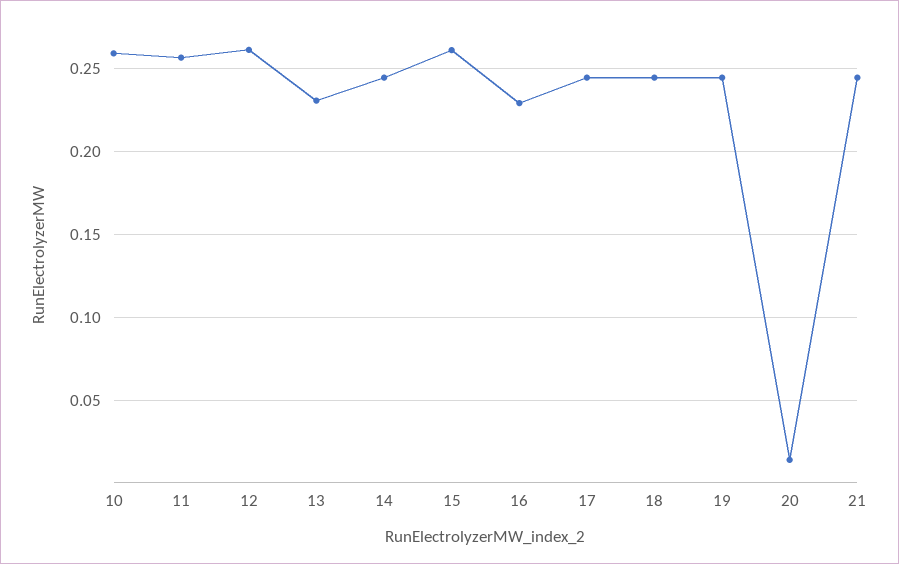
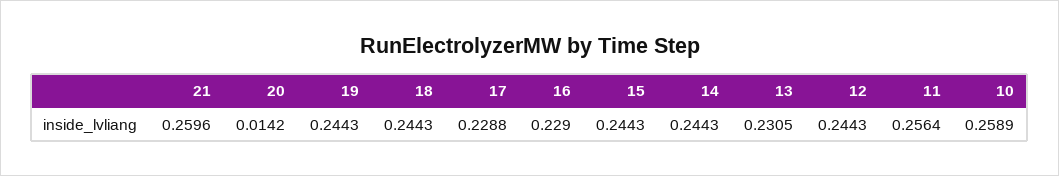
  {
    "10": 0.2589,
    "11": 0.2564,
-   "12": 0.26,
+   "12": 0.2443,
    "13": 0.2305,
    "14": 0.2443,
-   "15": 0.26,
+   "15": 0.2443,
    "16": 0.229,
-   "17": 0.245,
+   "17": 0.2288,
    "18": 0.2443,
    "19": 0.2443,
    "20": 0.0142,
-   "21": 0.245
+   "21": 0.2596
  }

